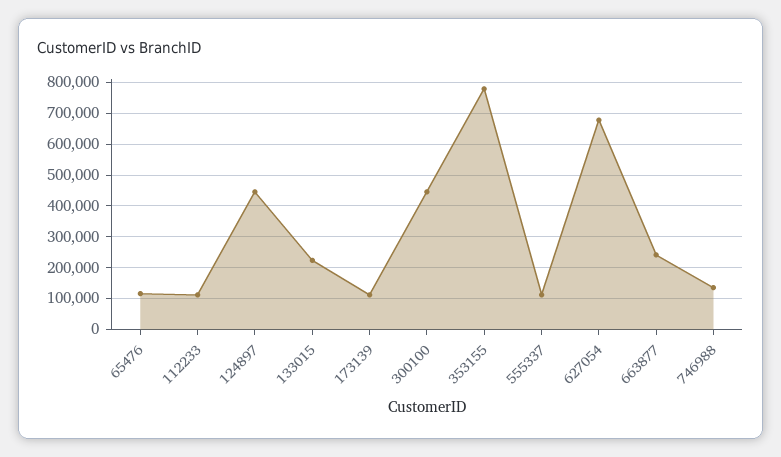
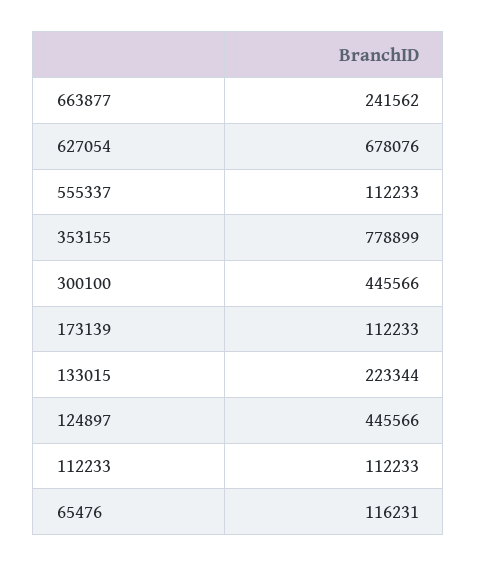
  {
    "65476": 116231,
    "112233": 112233,
    "124897": 445566,
    "133015": 223344,
    "173139": 112233,
    "300100": 445566,
    "353155": 778899,
    "555337": 112233,
    "627054": 678076,
-   "663877": 241562,
+   "663877": 241562
-   "746988": 140000
  }

